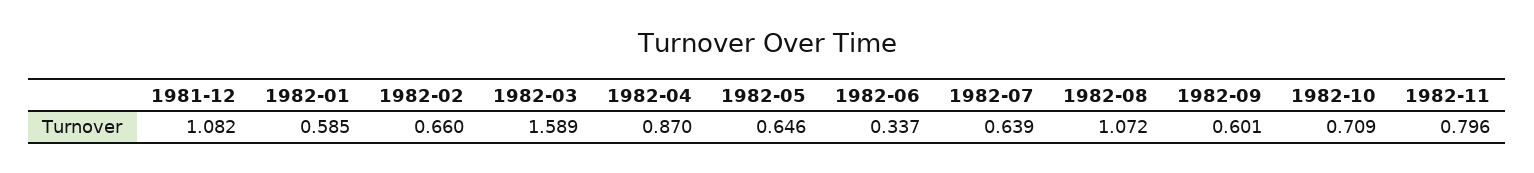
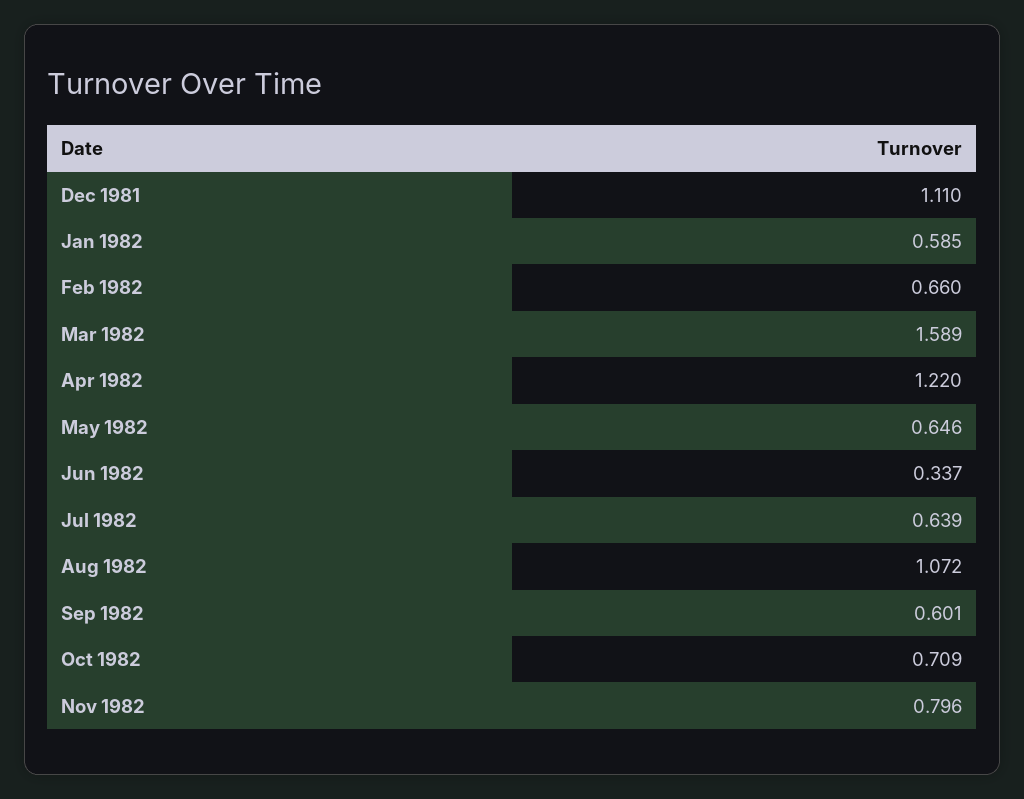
  {
-   "1981-12": 1.082,
+   "1981-12": 1.11,
    "1982-01": 0.585,
    "1982-02": 0.66,
    "1982-03": 1.589,
-   "1982-04": 0.87,
+   "1982-04": 1.22,
    "1982-05": 0.646,
    "1982-06": 0.337,
    "1982-07": 0.639,
    "1982-08": 1.072,
    "1982-09": 0.601,
    "1982-10": 0.709,
    "1982-11": 0.796
  }

